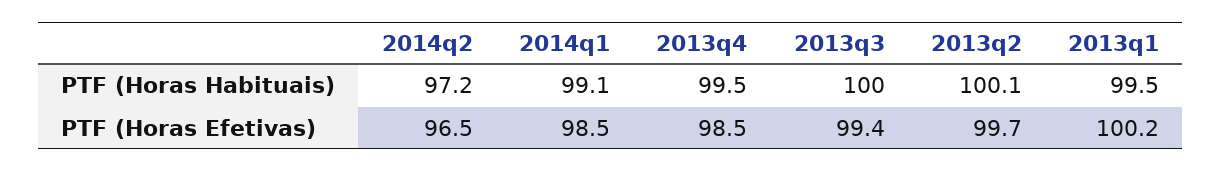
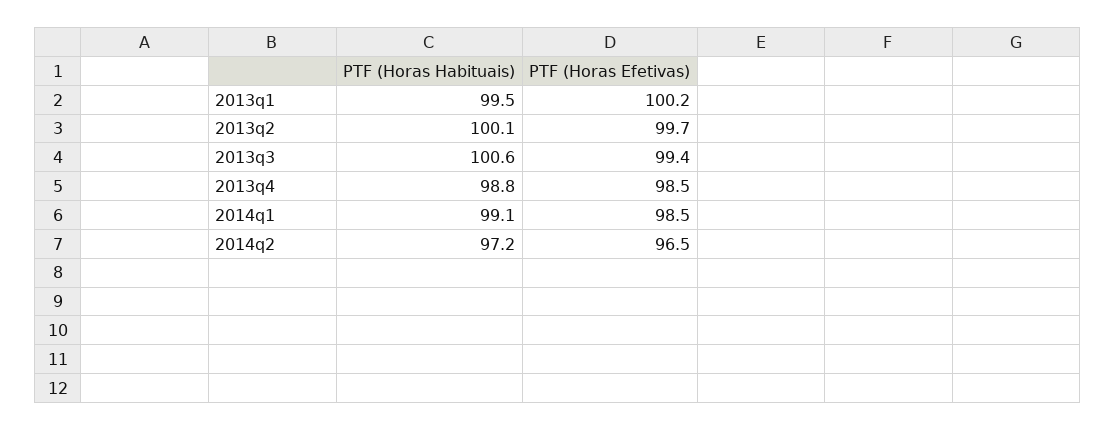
  {
    "2014q2": {
      "PTF (Horas Habituais)": 97.2,
      "PTF (Horas Efetivas)": 96.5
    },
    "2014q1": {
      "PTF (Horas Habituais)": 99.1,
      "PTF (Horas Efetivas)": 98.5
    },
    "2013q4": {
-     "PTF (Horas Habituais)": 99.5,
+     "PTF (Horas Habituais)": 98.8,
      "PTF (Horas Efetivas)": 98.5
    },
    "2013q3": {
-     "PTF (Horas Habituais)": 100,
+     "PTF (Horas Habituais)": 100.6,
      "PTF (Horas Efetivas)": 99.4
    },
    "2013q2": {
      "PTF (Horas Habituais)": 100.1,
      "PTF (Horas Efetivas)": 99.7
    },
    "2013q1": {
      "PTF (Horas Habituais)": 99.5,
      "PTF (Horas Efetivas)": 100.2
    }
  }

